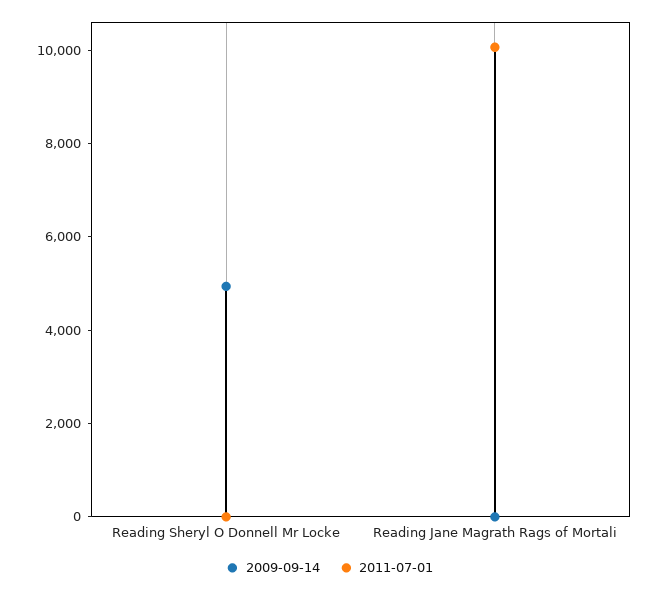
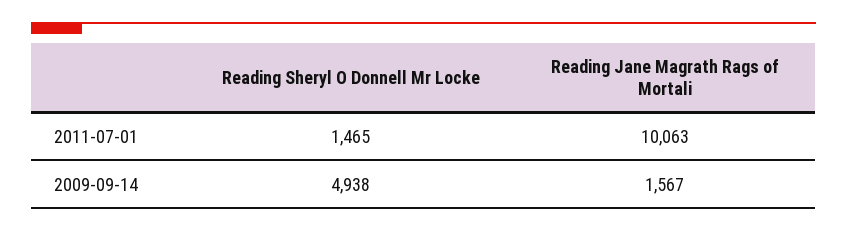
  {
    "2009-09-14": {
      "Reading Sheryl O Donnell Mr Locke": 4938,
-     "Reading Jane Magrath Rags of Mortali": 0
+     "Reading Jane Magrath Rags of Mortali": 1567
    },
    "2011-07-01": {
-     "Reading Sheryl O Donnell Mr Locke": 0,
+     "Reading Sheryl O Donnell Mr Locke": 1465,
      "Reading Jane Magrath Rags of Mortali": 10063
    }
  }

